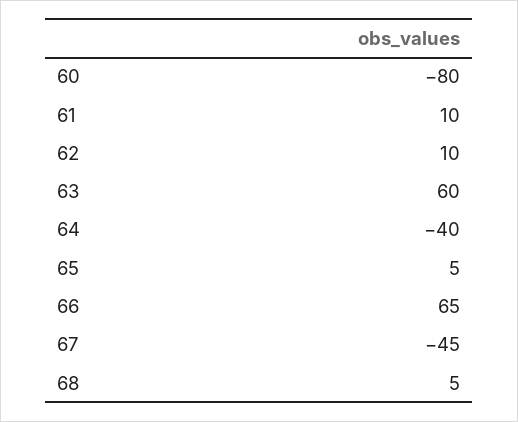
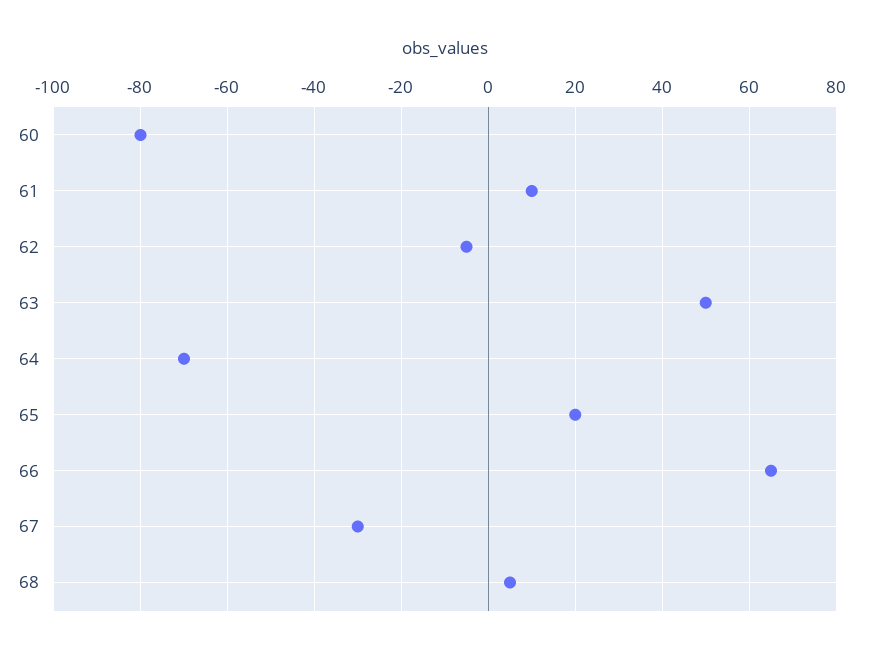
  {
    "60": -80,
    "61": 10,
-   "62": 10,
+   "62": -5,
-   "63": 60,
+   "63": 50,
-   "64": -40,
+   "64": -70,
-   "65": 5,
+   "65": 20,
    "66": 65,
-   "67": -45,
+   "67": -30,
    "68": 5
  }

